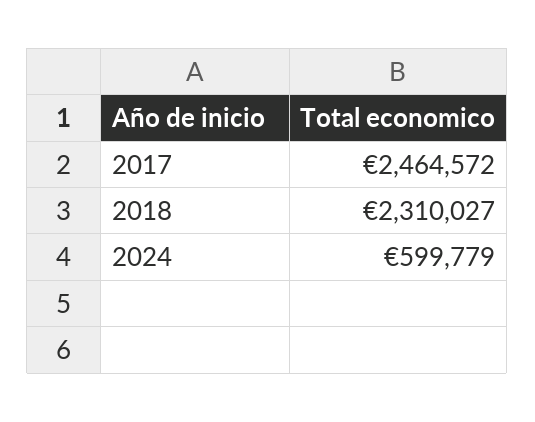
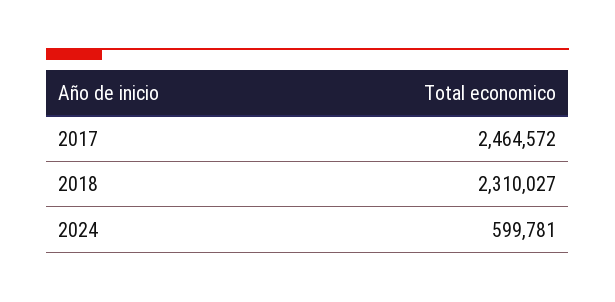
  {
    "2017": 2464572,
    "2018": 2310027,
-   "2024": 599779
+   "2024": 599781
  }

